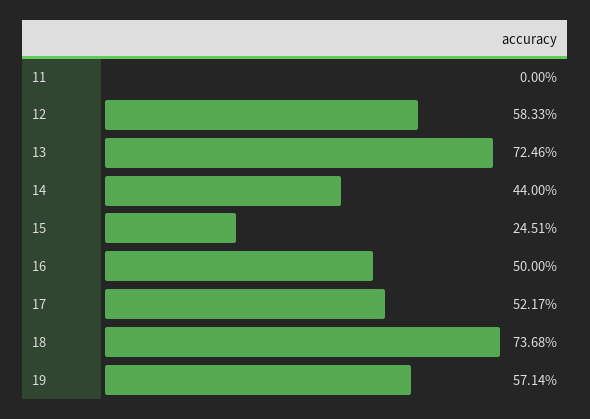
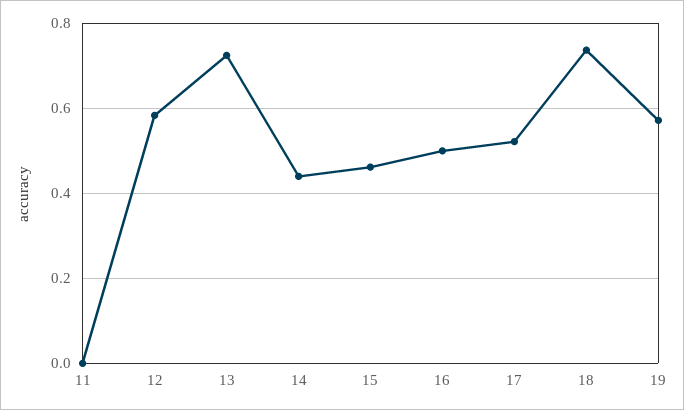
  {
    "11": 0,
    "12": 0.5833,
    "13": 0.7246,
    "14": 0.44,
-   "15": 0.2451,
+   "15": 0.46,
    "16": 0.5,
    "17": 0.5217,
    "18": 0.7368,
    "19": 0.5714
  }

